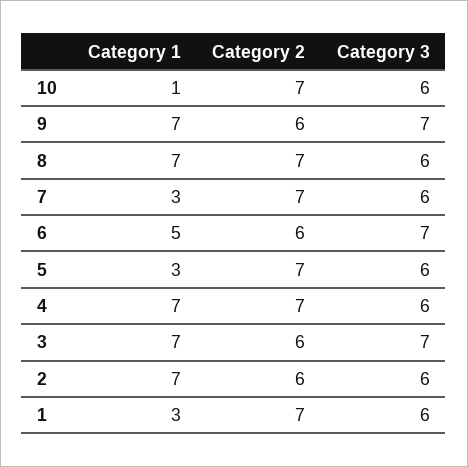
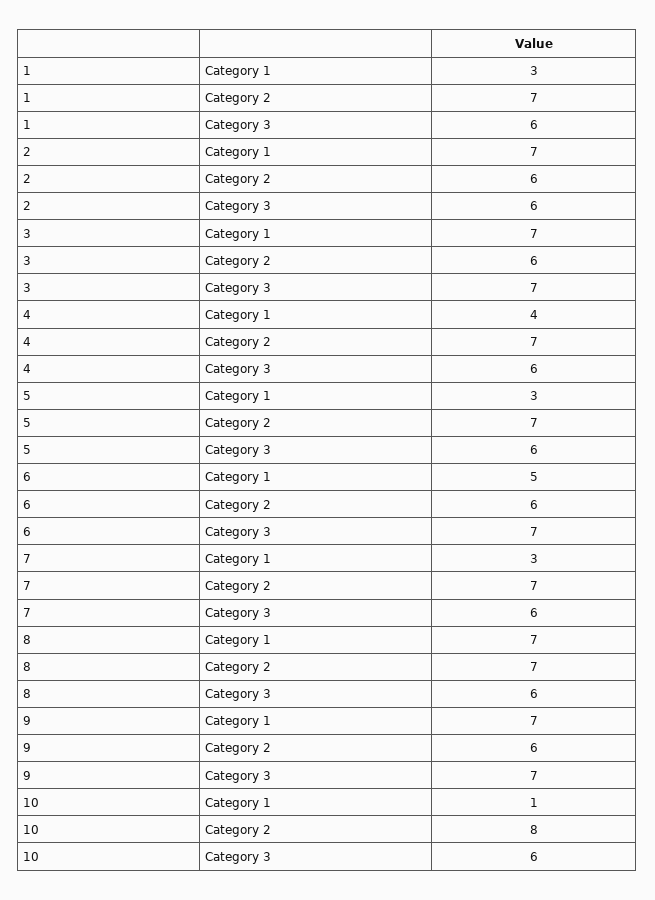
  {
    "Category 1": {
      "10": 1,
      "9": 7,
      "8": 7,
      "7": 3,
      "6": 5,
      "5": 3,
-     "4": 7,
+     "4": 4,
      "3": 7,
      "2": 7,
      "1": 3
    },
    "Category 2": {
-     "10": 7,
+     "10": 8,
      "9": 6,
      "8": 7,
      "7": 7,
      "6": 6,
      "5": 7,
      "4": 7,
      "3": 6,
      "2": 6,
      "1": 7
    },
    "Category 3": {
      "10": 6,
      "9": 7,
      "8": 6,
      "7": 6,
      "6": 7,
      "5": 6,
      "4": 6,
      "3": 7,
      "2": 6,
      "1": 6
    }
  }

